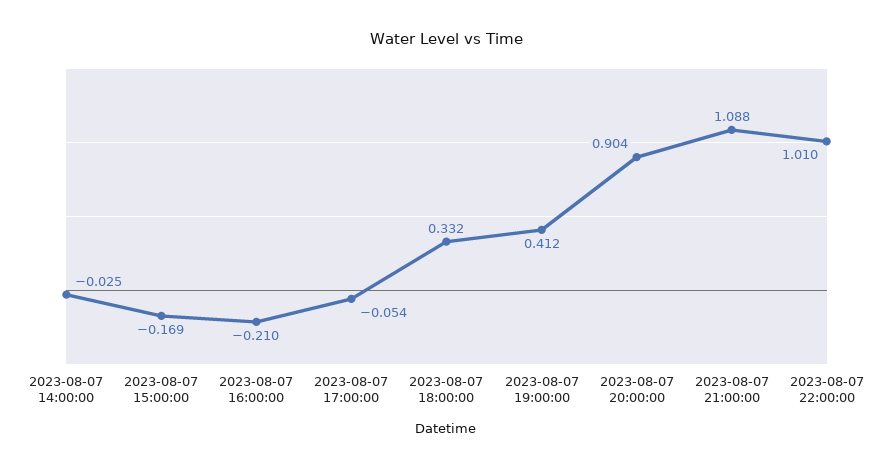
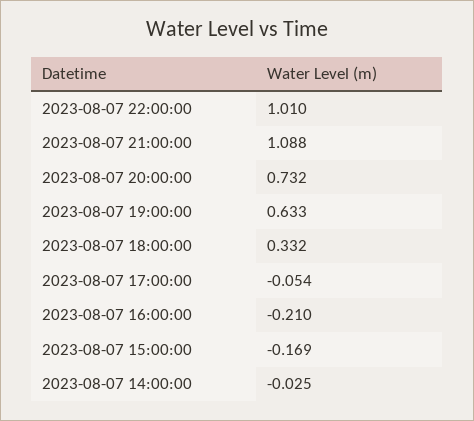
  {
    "2023-08-07 14:00:00": -0.025,
    "2023-08-07 15:00:00": -0.169,
    "2023-08-07 16:00:00": -0.21,
    "2023-08-07 17:00:00": -0.054,
    "2023-08-07 18:00:00": 0.332,
-   "2023-08-07 19:00:00": 0.412,
+   "2023-08-07 19:00:00": 0.633,
-   "2023-08-07 20:00:00": 0.904,
+   "2023-08-07 20:00:00": 0.732,
    "2023-08-07 21:00:00": 1.088,
    "2023-08-07 22:00:00": 1.01
  }

